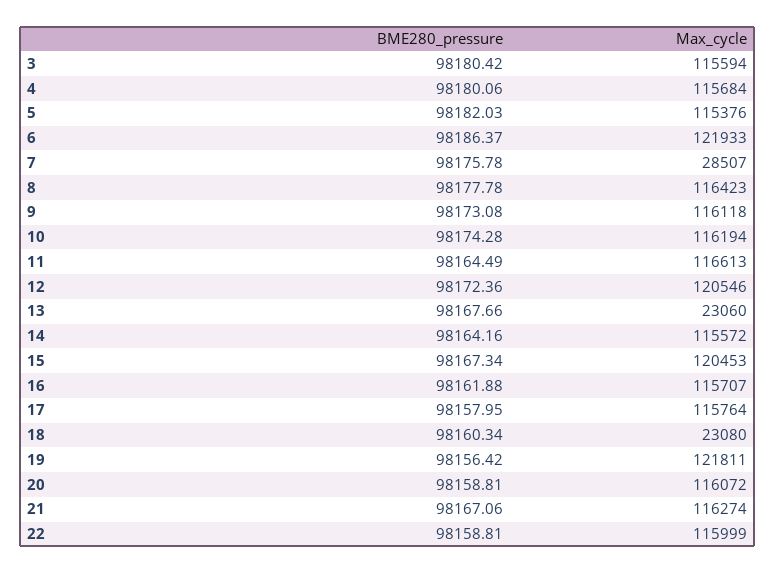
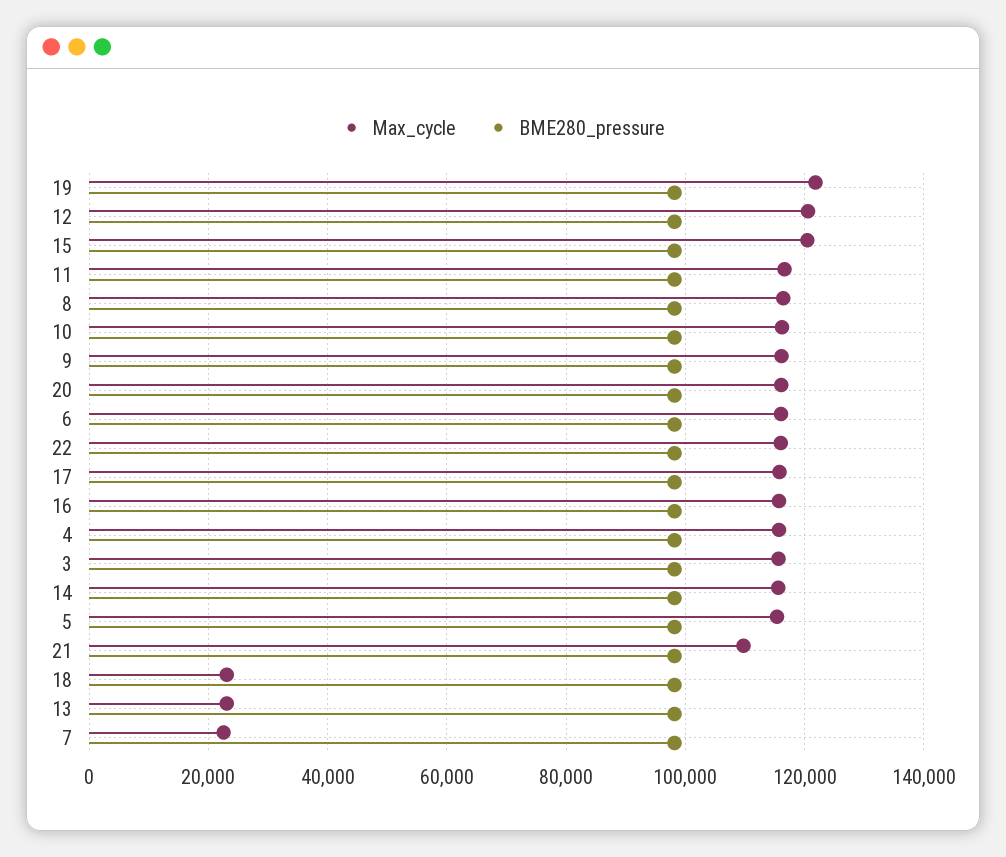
  {
    "BME280_pressure": {
      "3": 98180.42,
      "4": 98180.06,
      "5": 98182.03,
      "6": 98186.37,
      "7": 98175.78,
      "8": 98177.78,
      "9": 98173.08,
      "10": 98174.28,
      "11": 98164.49,
      "12": 98172.36,
      "13": 98167.66,
      "14": 98164.16,
      "15": 98167.34,
      "16": 98161.88,
      "17": 98157.95,
      "18": 98160.34,
      "19": 98156.42,
      "20": 98158.81,
      "21": 98167.06,
      "22": 98158.81
    },
    "Max_cycle": {
      "3": 115594,
      "4": 115684,
      "5": 115376,
-     "6": 121933,
+     "6": 116000,
-     "7": 28507,
+     "7": 22000,
      "8": 116423,
      "9": 116118,
      "10": 116194,
      "11": 116613,
      "12": 120546,
      "13": 23060,
      "14": 115572,
      "15": 120453,
      "16": 115707,
      "17": 115764,
      "18": 23080,
      "19": 121811,
      "20": 116072,
-     "21": 116274,
+     "21": 110000,
      "22": 115999
    }
  }

